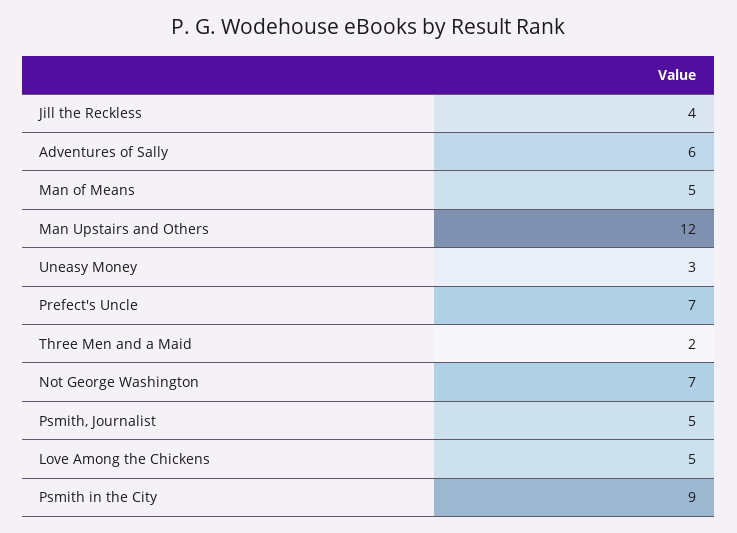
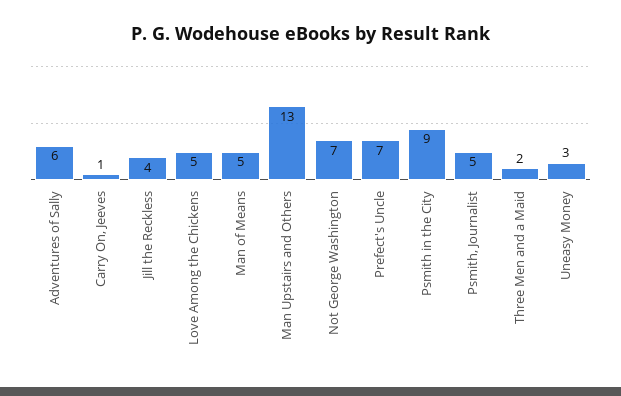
  {
    "Jill the Reckless": 4,
    "Adventures of Sally": 6,
    "Man of Means": 5,
-   "Man Upstairs and Others": 12,
+   "Man Upstairs and Others": 13,
    "Uneasy Money": 3,
    "Prefect's Uncle": 7,
    "Three Men and a Maid": 2,
    "Not George Washington": 7,
    "Psmith, Journalist": 5,
    "Love Among the Chickens": 5,
-   "Psmith in the City": 9
+   "Psmith in the City": 9,
+   "Carry On, Jeeves": 1
  }

